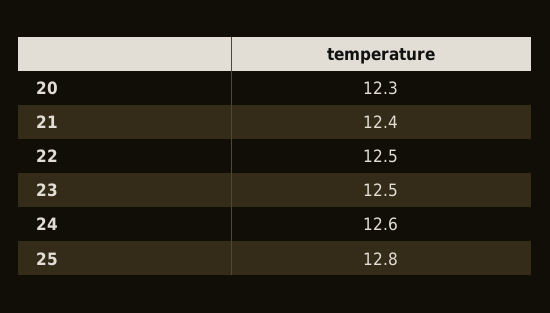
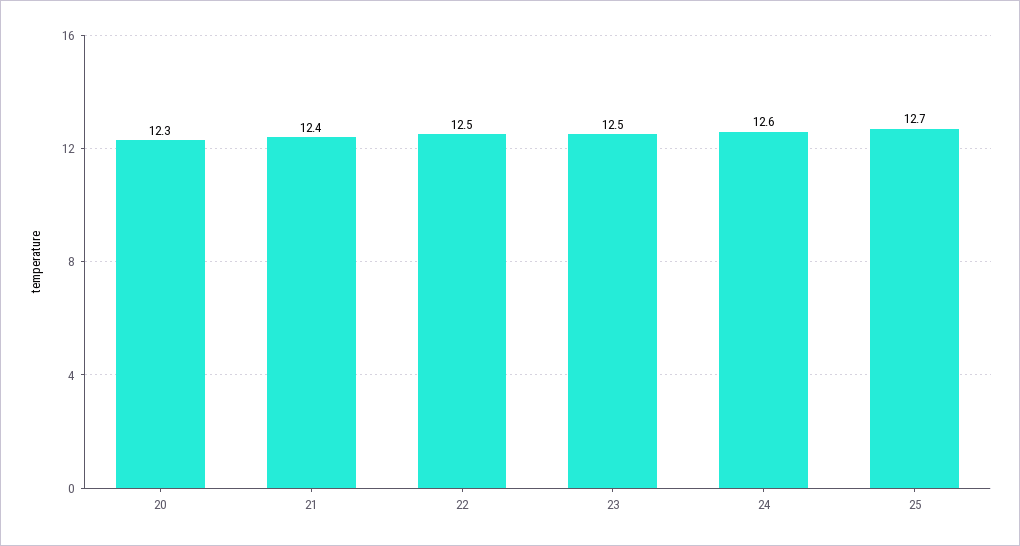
  {
    "20": 12.3,
    "21": 12.4,
    "22": 12.5,
    "23": 12.5,
    "24": 12.6,
-   "25": 12.8
+   "25": 12.7
  }

